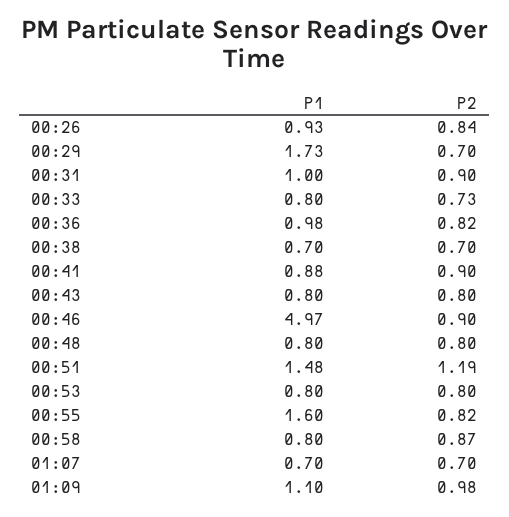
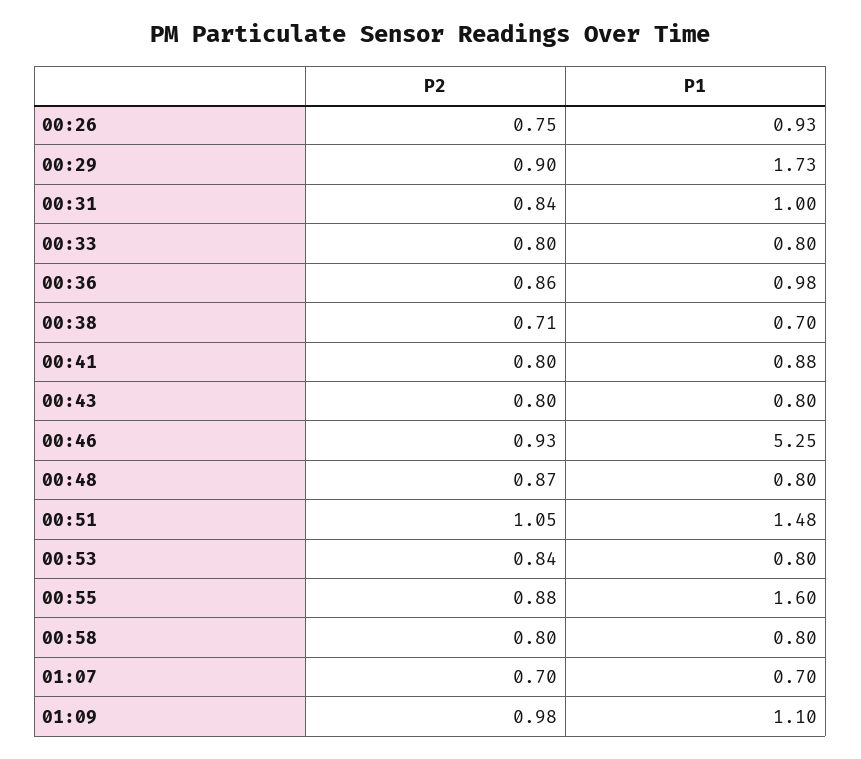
  {
    "P1": {
      "00:26": 0.93,
      "00:29": 1.73,
      "00:31": 1,
      "00:33": 0.8,
      "00:36": 0.98,
      "00:38": 0.7,
      "00:41": 0.88,
      "00:43": 0.8,
-     "00:46": 4.97,
+     "00:46": 5.25,
      "00:48": 0.8,
      "00:51": 1.48,
      "00:53": 0.8,
      "00:55": 1.6,
      "00:58": 0.8,
      "01:07": 0.7,
      "01:09": 1.1
    },
    "P2": {
-     "00:26": 0.84,
+     "00:26": 0.75,
-     "00:29": 0.7,
+     "00:29": 0.9,
-     "00:31": 0.9,
+     "00:31": 0.84,
-     "00:33": 0.73,
+     "00:33": 0.8,
-     "00:36": 0.82,
+     "00:36": 0.86,
-     "00:38": 0.7,
+     "00:38": 0.71,
-     "00:41": 0.9,
+     "00:41": 0.8,
      "00:43": 0.8,
-     "00:46": 0.9,
+     "00:46": 0.93,
-     "00:48": 0.8,
+     "00:48": 0.87,
-     "00:51": 1.19,
+     "00:51": 1.05,
-     "00:53": 0.8,
+     "00:53": 0.84,
-     "00:55": 0.82,
+     "00:55": 0.88,
-     "00:58": 0.87,
+     "00:58": 0.8,
      "01:07": 0.7,
      "01:09": 0.98
    }
  }

